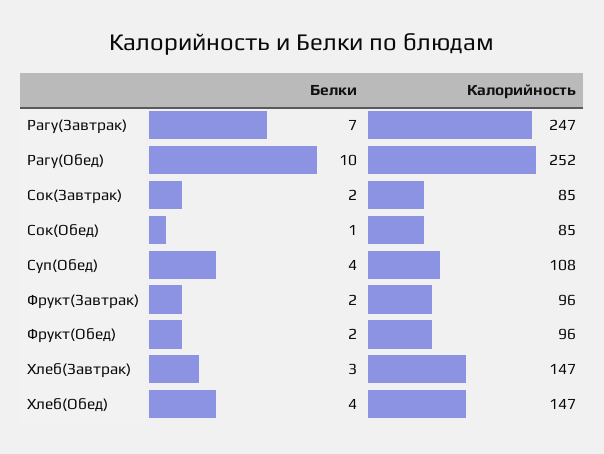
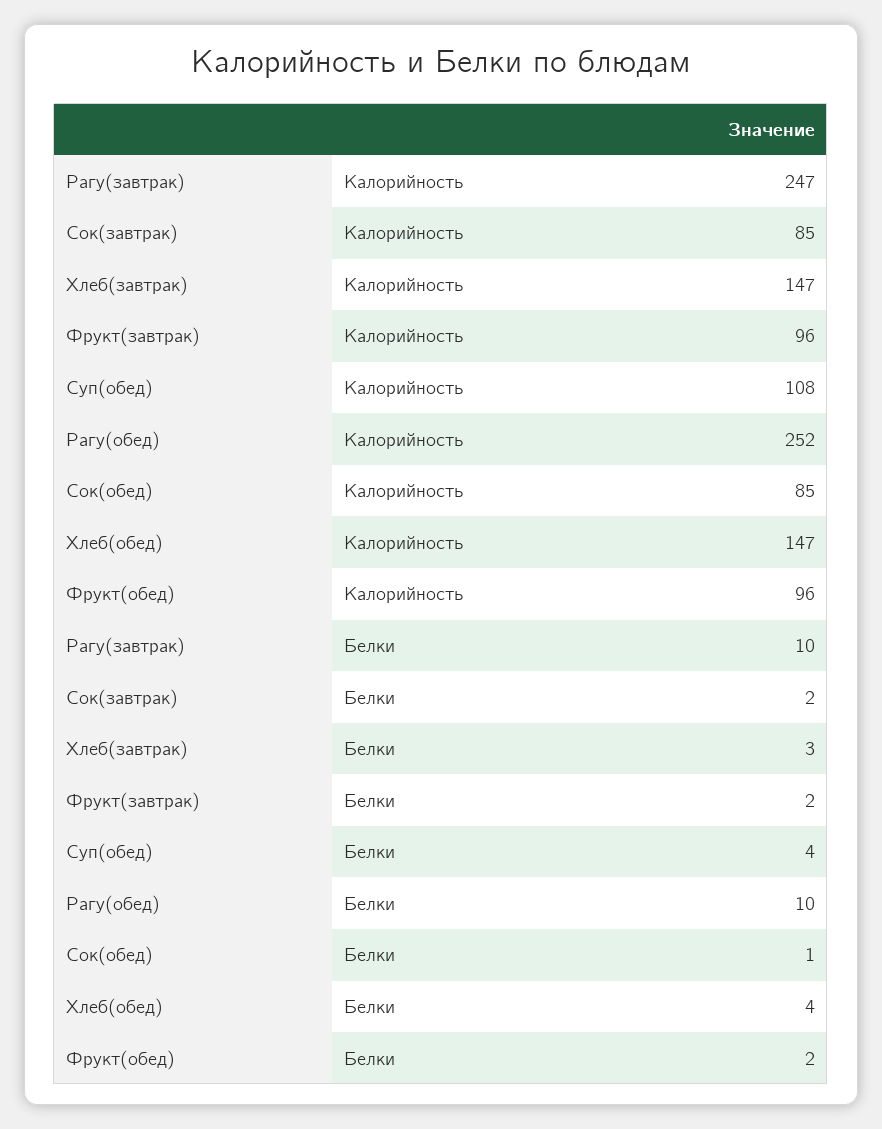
  {
    "Белки": {
-     "Рагу(Завтрак)": 7,
+     "Рагу(Завтрак)": 10,
      "Рагу(Обед)": 10,
      "Сок(Завтрак)": 2,
      "Сок(Обед)": 1,
      "Суп(Обед)": 4,
      "Фрукт(Завтрак)": 2,
      "Фрукт(Обед)": 2,
      "Хлеб(Завтрак)": 3,
      "Хлеб(Обед)": 4
    },
    "Калорийность": {
      "Рагу(Завтрак)": 247,
      "Рагу(Обед)": 252,
      "Сок(Завтрак)": 85,
      "Сок(Обед)": 85,
      "Суп(Обед)": 108,
      "Фрукт(Завтрак)": 96,
      "Фрукт(Обед)": 96,
      "Хлеб(Завтрак)": 147,
      "Хлеб(Обед)": 147
    }
  }

